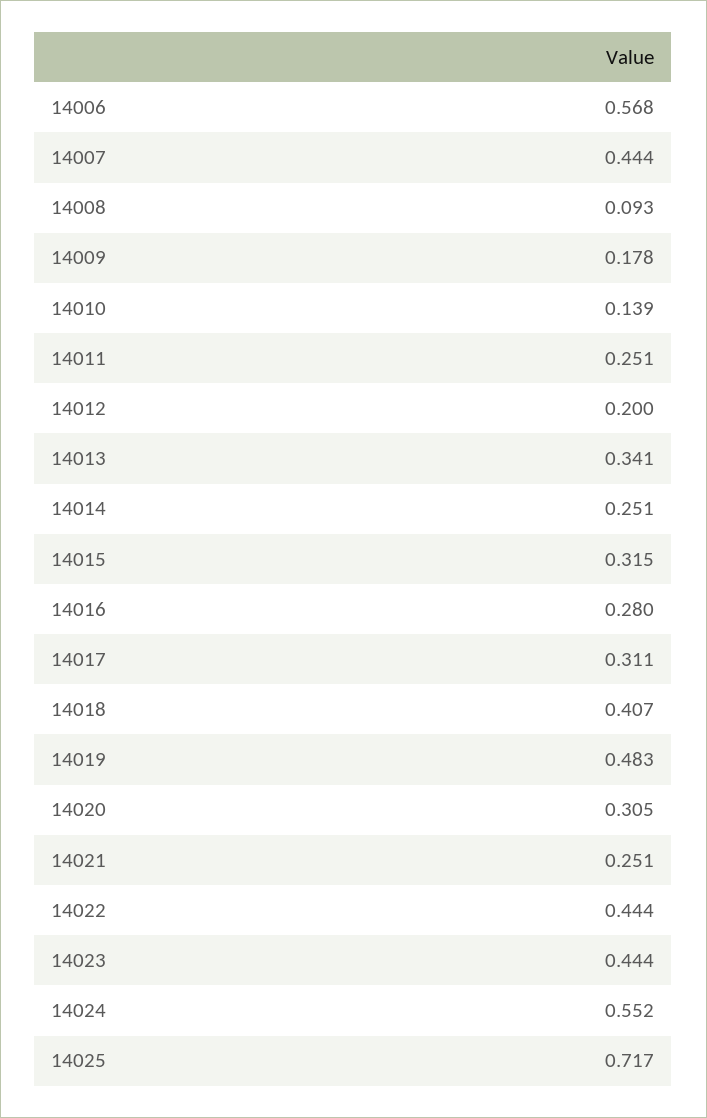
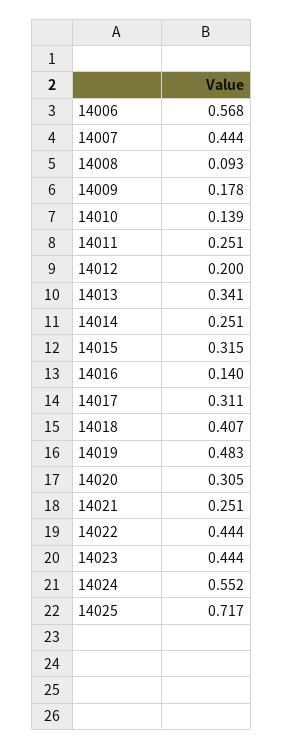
  {
    "14006": 0.568,
    "14007": 0.444,
    "14008": 0.093,
    "14009": 0.178,
    "14010": 0.139,
    "14011": 0.251,
    "14012": 0.2,
    "14013": 0.341,
    "14014": 0.251,
    "14015": 0.315,
-   "14016": 0.28,
+   "14016": 0.14,
    "14017": 0.311,
    "14018": 0.407,
    "14019": 0.483,
    "14020": 0.305,
    "14021": 0.251,
    "14022": 0.444,
    "14023": 0.444,
    "14024": 0.552,
    "14025": 0.717
  }

